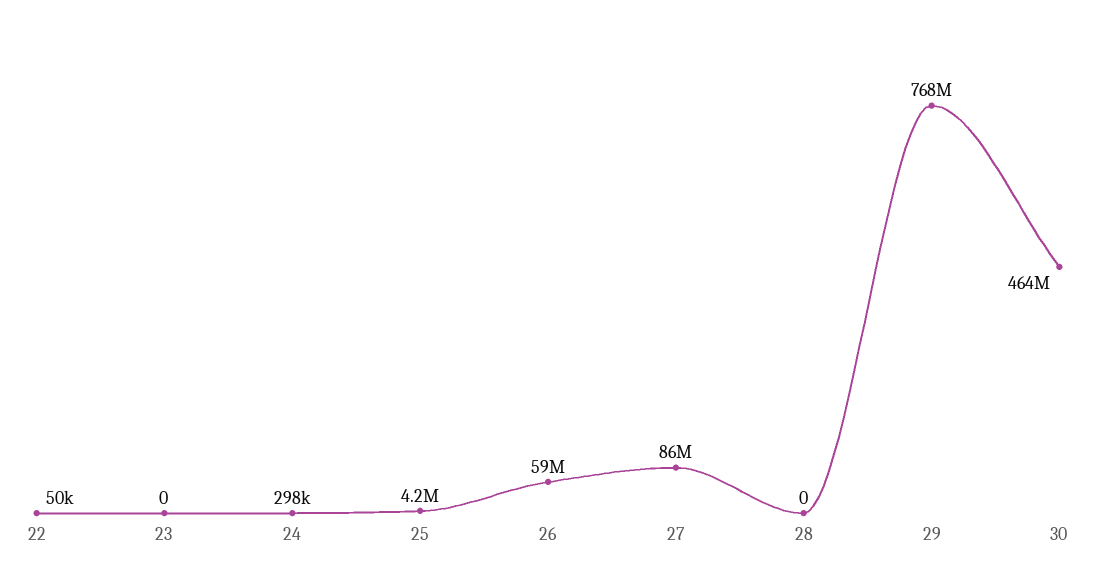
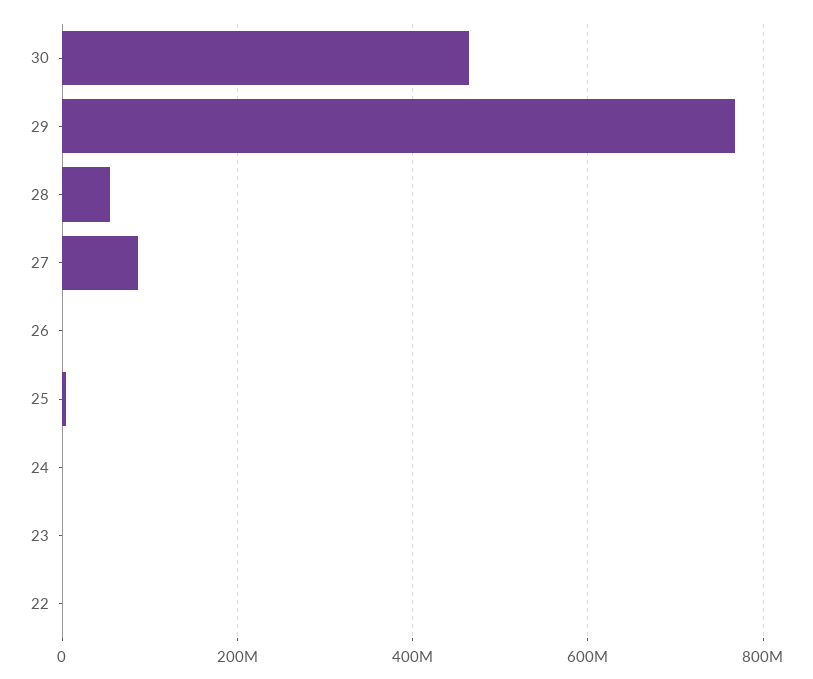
  {
    "22": 50000,
    "23": 0,
    "24": 298000,
    "25": 4200000,
-   "26": 59000000,
+   "26": 0,
    "27": 86000000,
-   "28": 0,
+   "28": 60000000,
    "29": 768000000,
    "30": 464000000
  }

